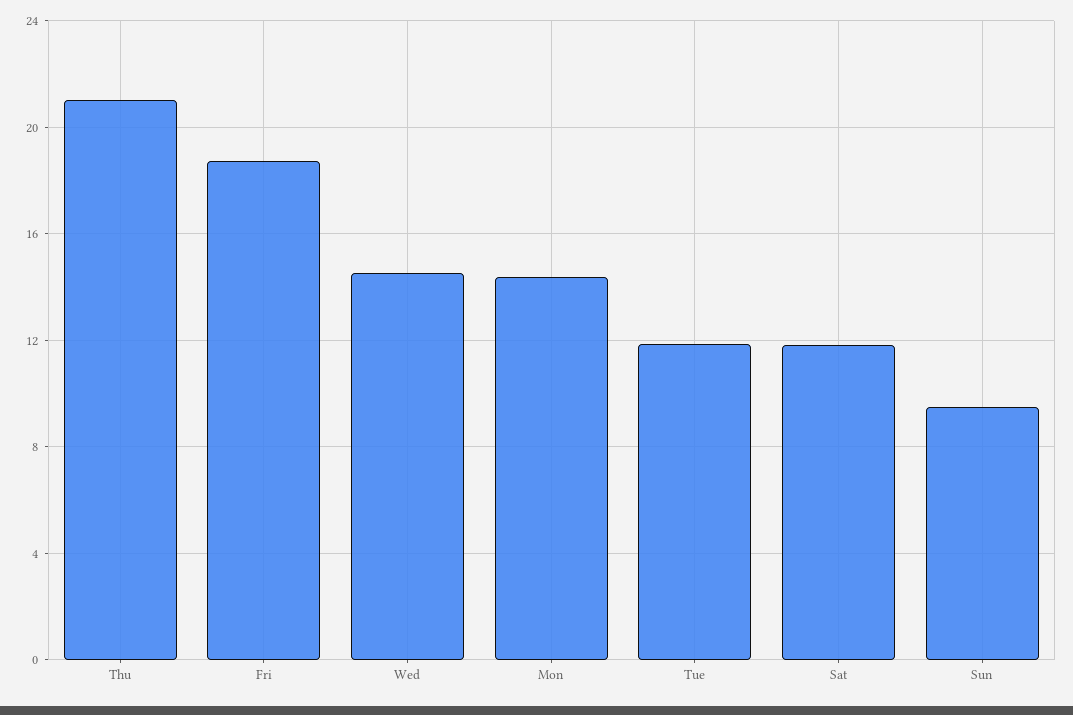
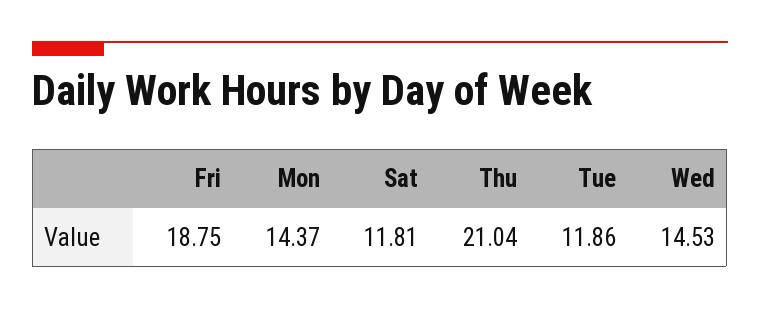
  {
    "Thu": 21.04,
    "Fri": 18.75,
    "Wed": 14.53,
    "Mon": 14.37,
    "Tue": 11.86,
-   "Sat": 11.81,
+   "Sat": 11.81
-   "Sun": 9.5
  }

